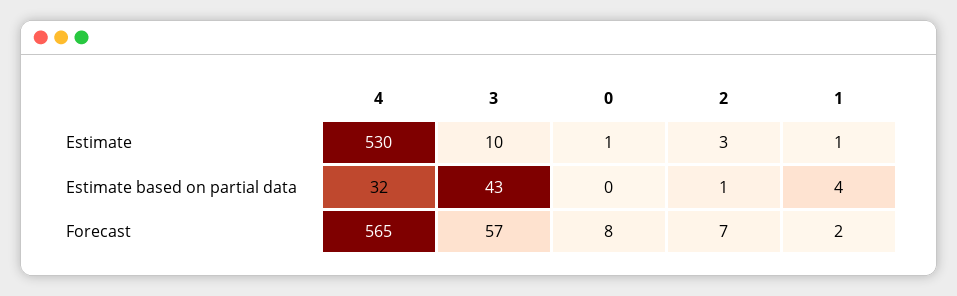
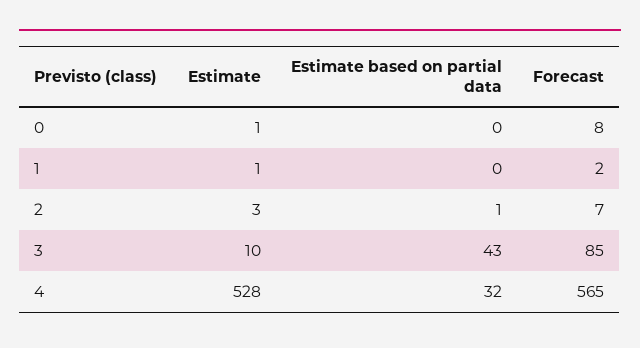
  {
    "4": {
-     "Estimate": 530,
+     "Estimate": 528,
      "Estimate based on partial data": 32,
      "Forecast": 565
    },
    "3": {
      "Estimate": 10,
      "Estimate based on partial data": 43,
-     "Forecast": 57
+     "Forecast": 85
    },
    "0": {
      "Estimate": 1,
      "Estimate based on partial data": 0,
      "Forecast": 8
    },
    "2": {
      "Estimate": 3,
      "Estimate based on partial data": 1,
      "Forecast": 7
    },
    "1": {
      "Estimate": 1,
-     "Estimate based on partial data": 4,
+     "Estimate based on partial data": 0,
      "Forecast": 2
    }
  }

